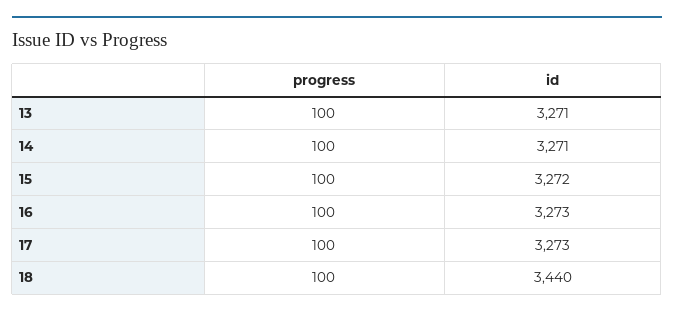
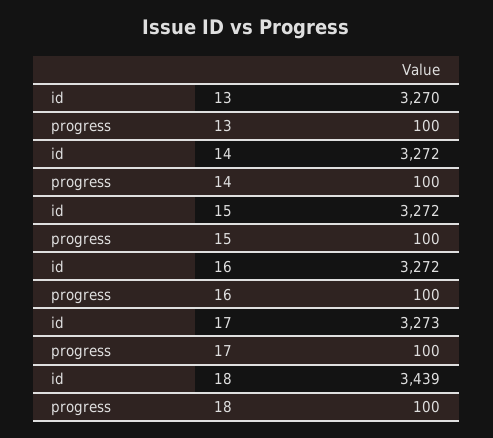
  {
    "progress": {
      "13": 100,
      "14": 100,
      "15": 100,
      "16": 100,
      "17": 100,
      "18": 100
    },
    "id": {
-     "13": 3271,
+     "13": 3270,
-     "14": 3271,
+     "14": 3272,
      "15": 3272,
-     "16": 3273,
+     "16": 3272,
      "17": 3273,
-     "18": 3440
+     "18": 3439
    }
  }

